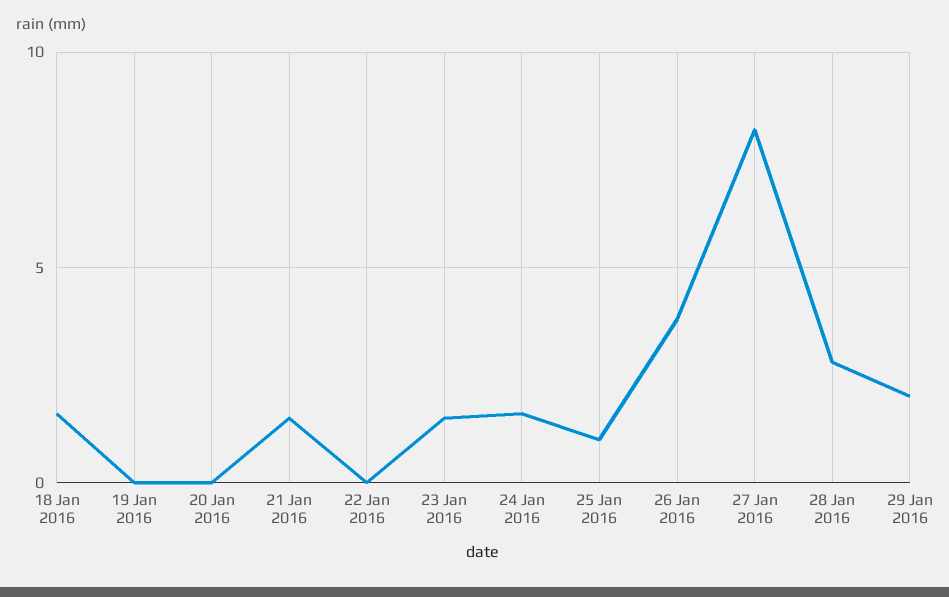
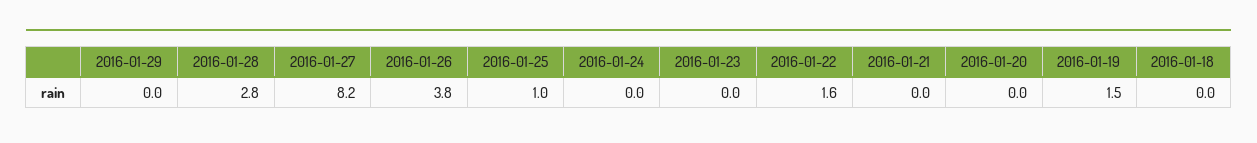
  {
-   "18 Jan 2016": 1.5,
+   "18 Jan 2016": 0,
-   "19 Jan 2016": 0,
+   "19 Jan 2016": 1.5,
    "20 Jan 2016": 0,
-   "21 Jan 2016": 1.5,
+   "21 Jan 2016": 0,
-   "22 Jan 2016": 0,
+   "22 Jan 2016": 1.6,
-   "23 Jan 2016": 1.5,
+   "23 Jan 2016": 0,
-   "24 Jan 2016": 1.5,
+   "24 Jan 2016": 0,
    "25 Jan 2016": 1,
    "26 Jan 2016": 3.8,
    "27 Jan 2016": 8.2,
    "28 Jan 2016": 2.8,
-   "29 Jan 2016": 2
+   "29 Jan 2016": 0
  }

